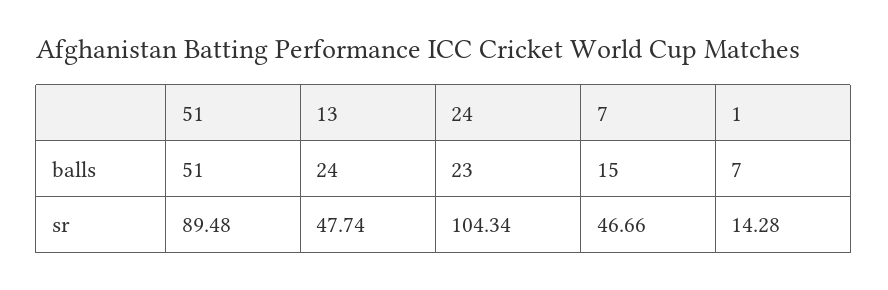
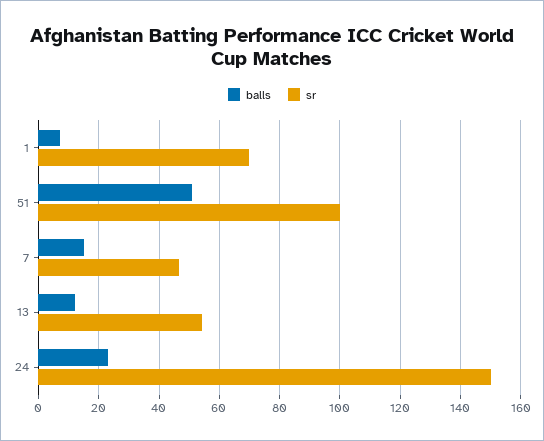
  {
    "balls": {
      "51": 51,
-     "13": 24,
+     "13": 12,
      "24": 23,
      "7": 15,
      "1": 7
    },
    "sr": {
-     "51": 89.48,
+     "51": 100,
-     "13": 47.74,
+     "13": 54,
-     "24": 104.34,
+     "24": 150,
      "7": 46.66,
-     "1": 14.28
+     "1": 70
    }
  }

